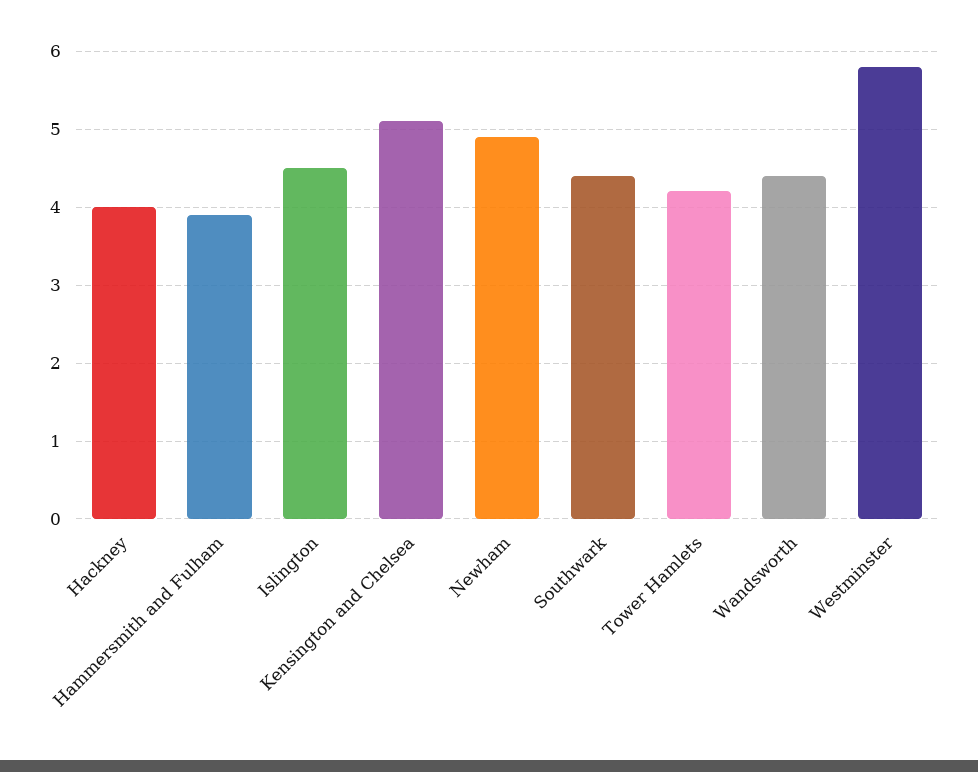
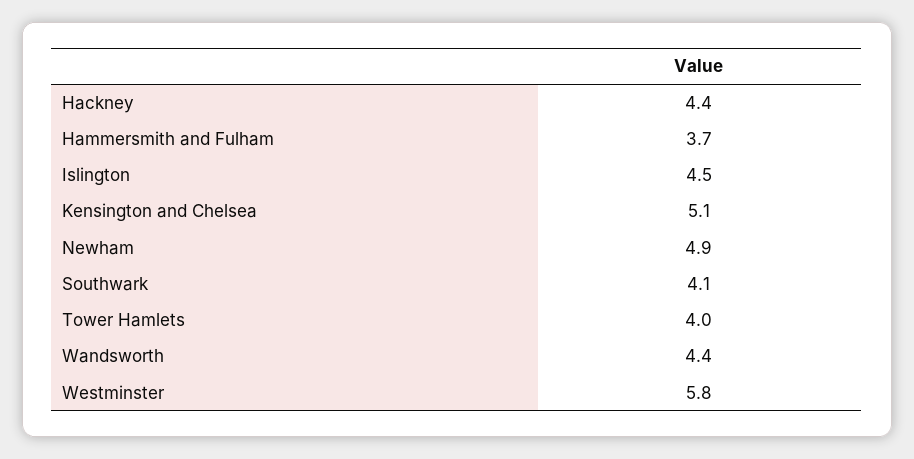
  {
-   "Hackney": 4,
+   "Hackney": 4.4,
-   "Hammersmith and Fulham": 3.9,
+   "Hammersmith and Fulham": 3.7,
    "Islington": 4.5,
    "Kensington and Chelsea": 5.1,
    "Newham": 4.9,
-   "Southwark": 4.4,
+   "Southwark": 4.1,
-   "Tower Hamlets": 4.2,
+   "Tower Hamlets": 4,
    "Wandsworth": 4.4,
    "Westminster": 5.8
  }

